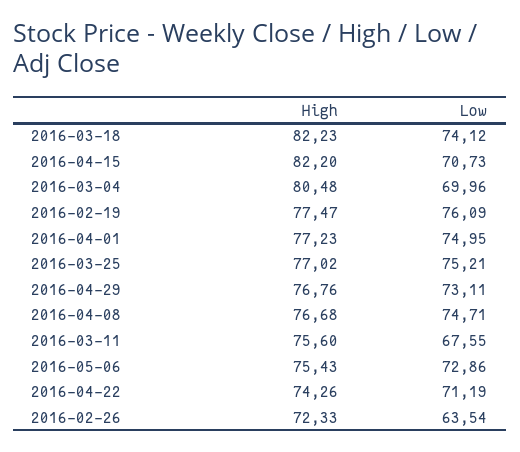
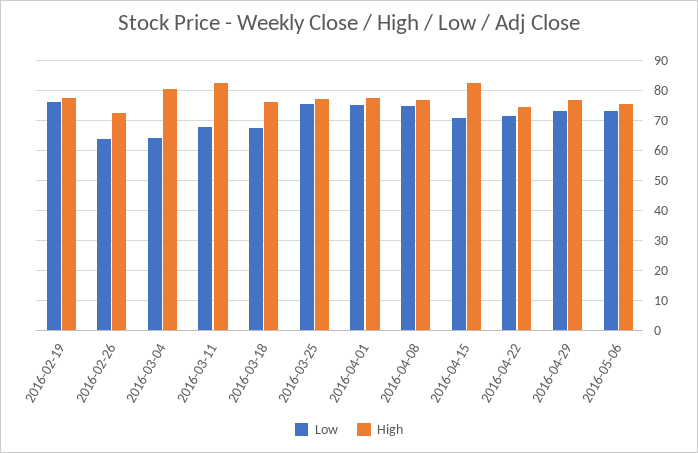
  {
    "High": {
-     "2016-03-18": 82.23,
+     "2016-03-18": 76,
      "2016-04-15": 82.2,
      "2016-03-04": 80.48,
      "2016-02-19": 77.47,
      "2016-04-01": 77.23,
      "2016-03-25": 77.02,
      "2016-04-29": 76.76,
      "2016-04-08": 76.68,
-     "2016-03-11": 75.6,
+     "2016-03-11": 82,
      "2016-05-06": 75.43,
      "2016-04-22": 74.26,
      "2016-02-26": 72.33
    },
    "Low": {
-     "2016-03-18": 74.12,
+     "2016-03-18": 68,
      "2016-04-15": 70.73,
-     "2016-03-04": 69.96,
+     "2016-03-04": 64,
      "2016-02-19": 76.09,
      "2016-04-01": 74.95,
      "2016-03-25": 75.21,
      "2016-04-29": 73.11,
      "2016-04-08": 74.71,
      "2016-03-11": 67.55,
      "2016-05-06": 72.86,
      "2016-04-22": 71.19,
      "2016-02-26": 63.54
    }
  }

